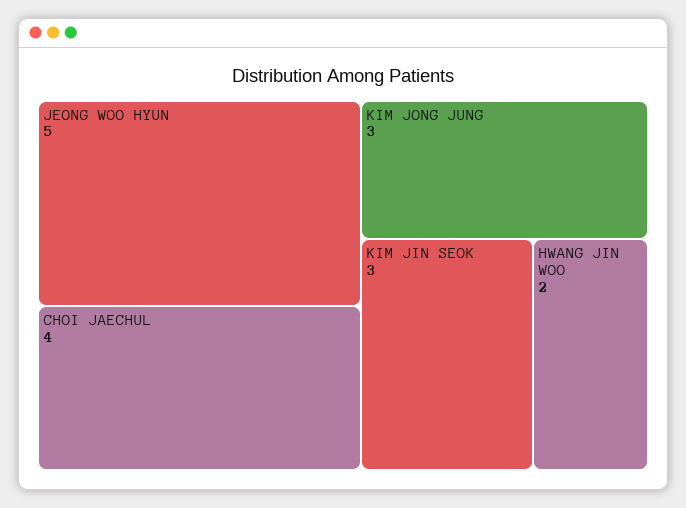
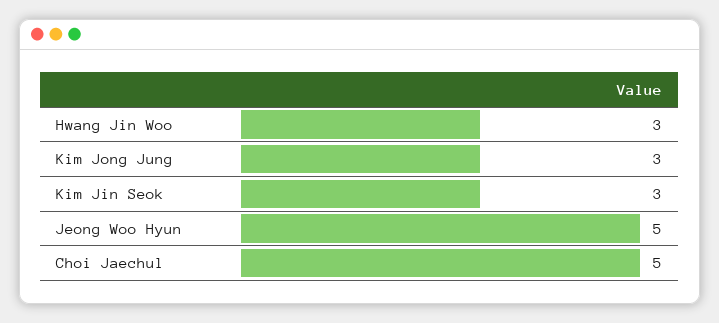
  {
    "JEONG WOO HYUN": 5,
-   "CHOI JAECHUL": 4,
+   "CHOI JAECHUL": 5,
    "KIM JONG JUNG": 3,
    "KIM JIN SEOK": 3,
-   "HWANG JIN WOO": 2
+   "HWANG JIN WOO": 3
  }

